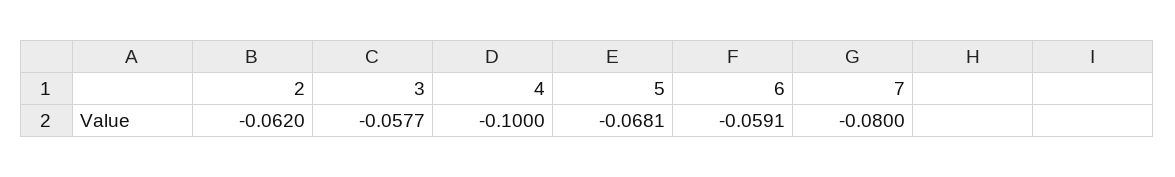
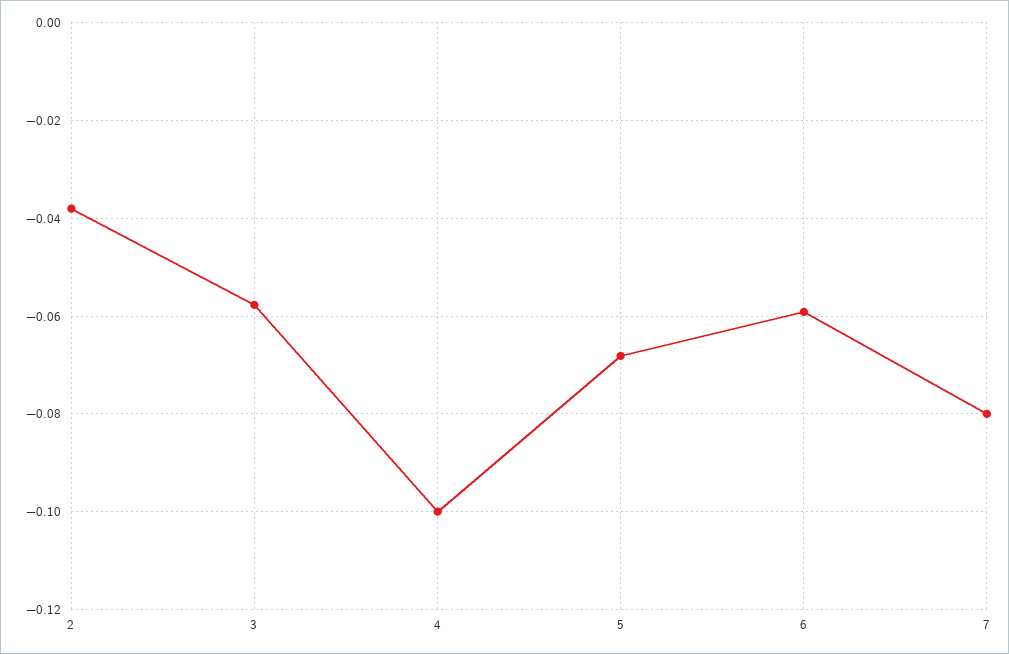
  {
-   "2": -0.062,
+   "2": -0.038,
    "3": -0.0577,
    "4": -0.1,
    "5": -0.0681,
    "6": -0.0591,
    "7": -0.08
  }

